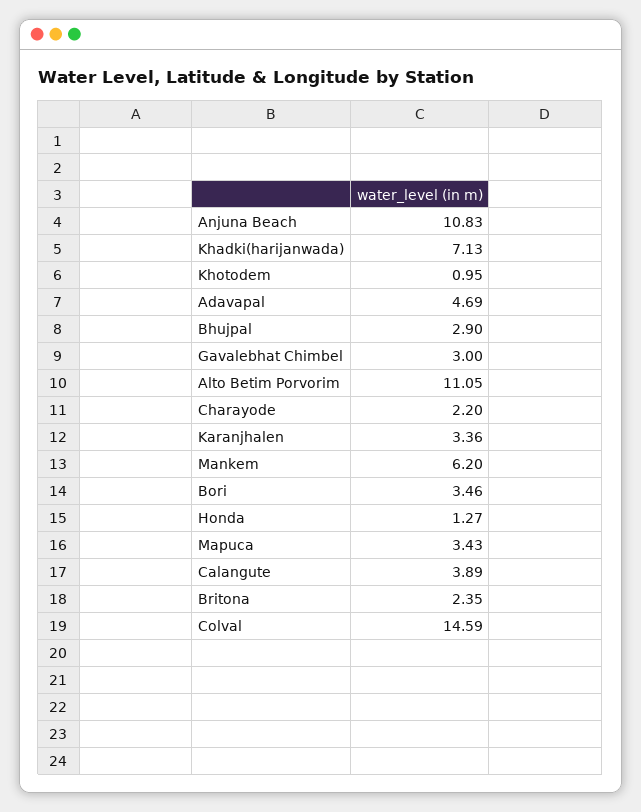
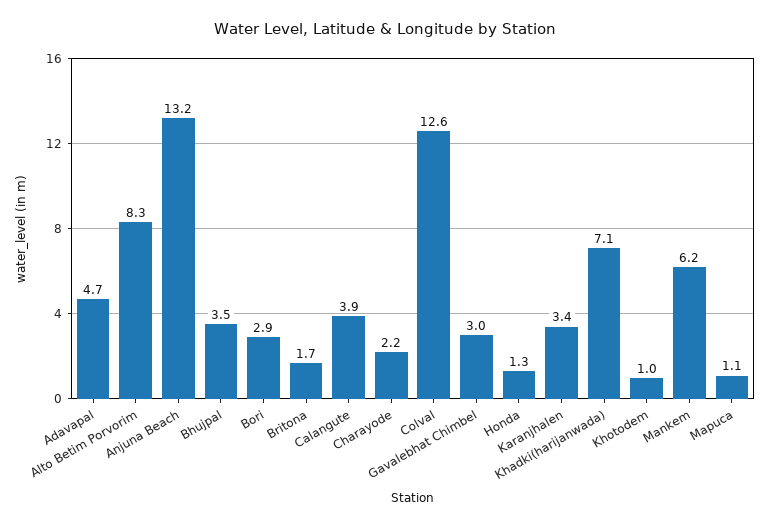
  {
-   "Anjuna Beach": 10.83,
+   "Anjuna Beach": 13.2,
    "Khadki(harijanwada)": 7.13,
    "Khotodem": 0.95,
    "Adavapal": 4.69,
-   "Bhujpal": 2.9,
+   "Bhujpal": 3.5,
    "Gavalebhat Chimbel": 3,
-   "Alto Betim Porvorim": 11.05,
+   "Alto Betim Porvorim": 8.3,
    "Charayode": 2.2,
    "Karanjhalen": 3.36,
    "Mankem": 6.2,
-   "Bori": 3.46,
+   "Bori": 2.9,
    "Honda": 1.27,
-   "Mapuca": 3.43,
+   "Mapuca": 1.1,
    "Calangute": 3.89,
-   "Britona": 2.35,
+   "Britona": 1.7,
-   "Colval": 14.59
+   "Colval": 12.6
  }

